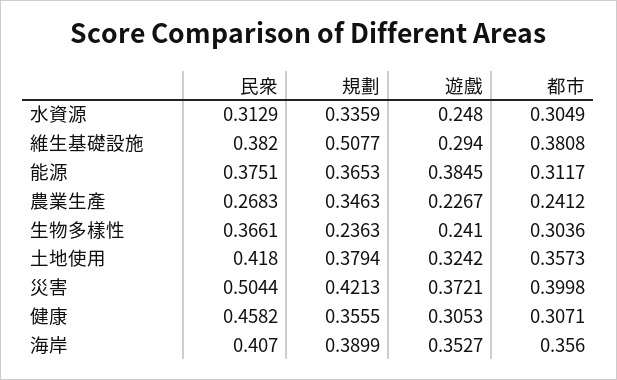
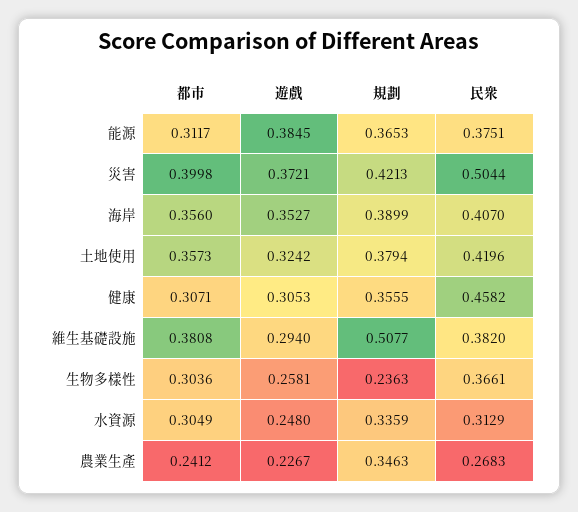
  {
    "民衆": {
      "水資源": 0.3129,
      "維生基礎設施": 0.382,
      "能源": 0.3751,
      "農業生產": 0.2683,
      "生物多樣性": 0.3661,
-     "土地使用": 0.418,
+     "土地使用": 0.4196,
      "災害": 0.5044,
      "健康": 0.4582,
      "海岸": 0.407
    },
    "規劃": {
      "水資源": 0.3359,
      "維生基礎設施": 0.5077,
      "能源": 0.3653,
      "農業生產": 0.3463,
      "生物多樣性": 0.2363,
      "土地使用": 0.3794,
      "災害": 0.4213,
      "健康": 0.3555,
      "海岸": 0.3899
    },
    "遊戲": {
      "水資源": 0.248,
      "維生基礎設施": 0.294,
      "能源": 0.3845,
      "農業生產": 0.2267,
-     "生物多樣性": 0.241,
+     "生物多樣性": 0.2581,
      "土地使用": 0.3242,
      "災害": 0.3721,
      "健康": 0.3053,
      "海岸": 0.3527
    },
    "都市": {
      "水資源": 0.3049,
      "維生基礎設施": 0.3808,
      "能源": 0.3117,
      "農業生產": 0.2412,
      "生物多樣性": 0.3036,
      "土地使用": 0.3573,
      "災害": 0.3998,
      "健康": 0.3071,
      "海岸": 0.356
    }
  }

